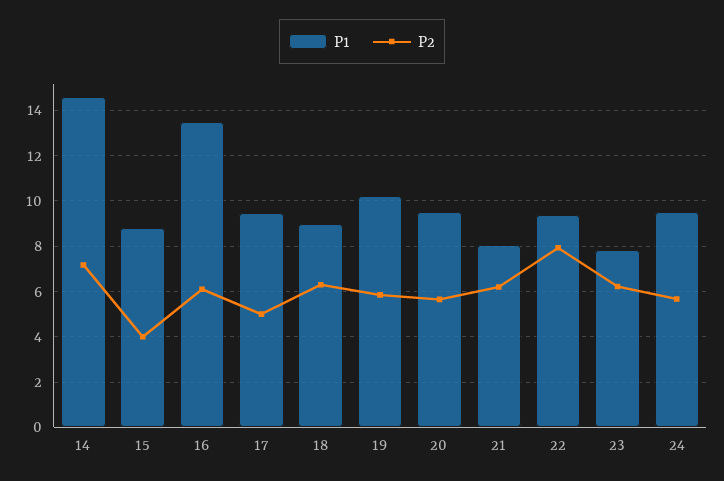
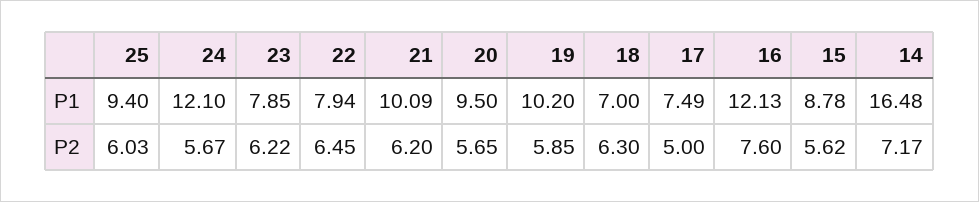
  {
    "P1": {
-     "14": 14.5,
+     "14": 16.48,
      "15": 8.78,
-     "16": 13.5,
+     "16": 12.13,
-     "17": 9.5,
+     "17": 7.49,
-     "18": 9,
+     "18": 7,
      "19": 10.2,
      "20": 9.5,
-     "21": 8,
+     "21": 10.09,
-     "22": 9.5,
+     "22": 7.94,
      "23": 7.85,
-     "24": 9.5
+     "24": 12.1,
+     "25": 9.4
    },
    "P2": {
      "14": 7.17,
-     "15": 4,
+     "15": 5.62,
-     "16": 6,
+     "16": 7.6,
      "17": 5,
      "18": 6.3,
      "19": 5.85,
      "20": 5.65,
      "21": 6.2,
-     "22": 8,
+     "22": 6.45,
      "23": 6.22,
-     "24": 5.67
+     "24": 5.67,
+     "25": 6.03
    }
  }

